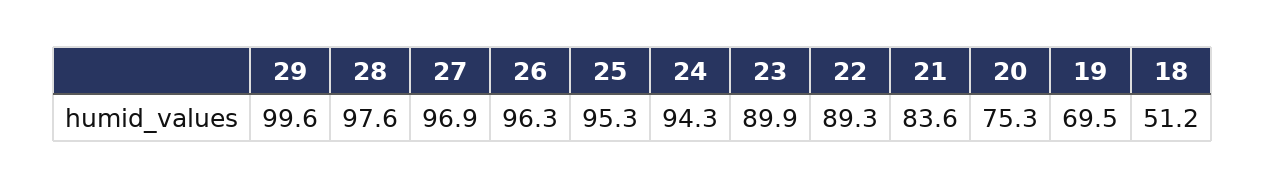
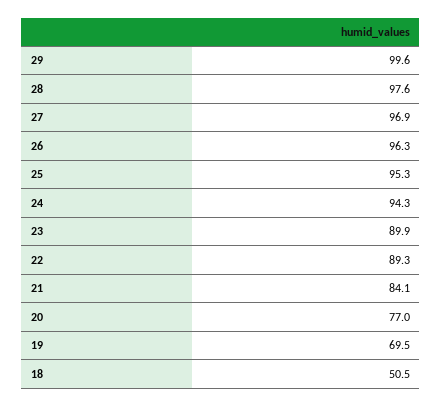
  {
    "29": 99.6,
    "28": 97.6,
    "27": 96.9,
    "26": 96.3,
    "25": 95.3,
    "24": 94.3,
    "23": 89.9,
    "22": 89.3,
-   "21": 83.6,
+   "21": 84.1,
-   "20": 75.3,
+   "20": 77,
    "19": 69.5,
-   "18": 51.2
+   "18": 50.5
  }

